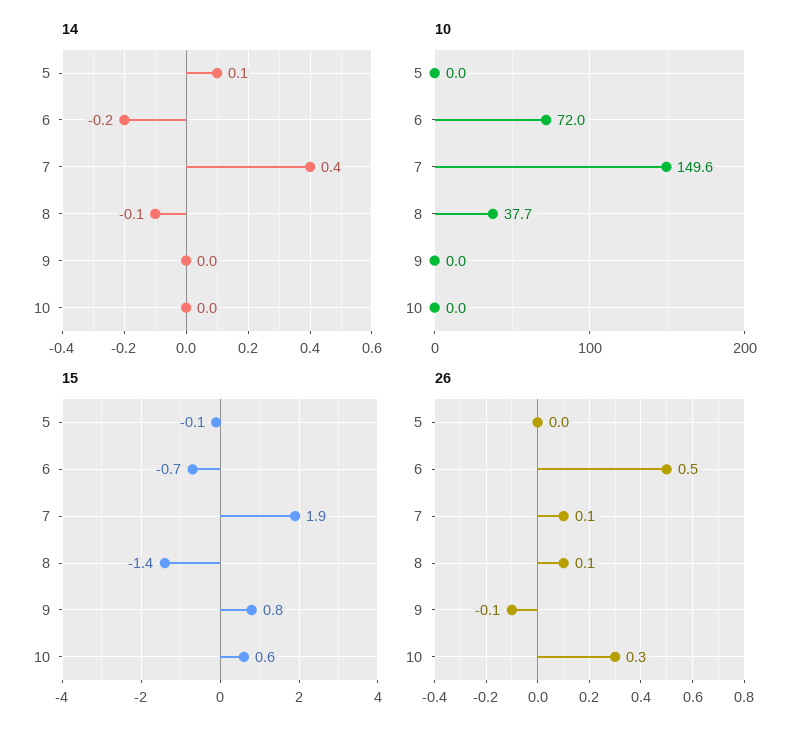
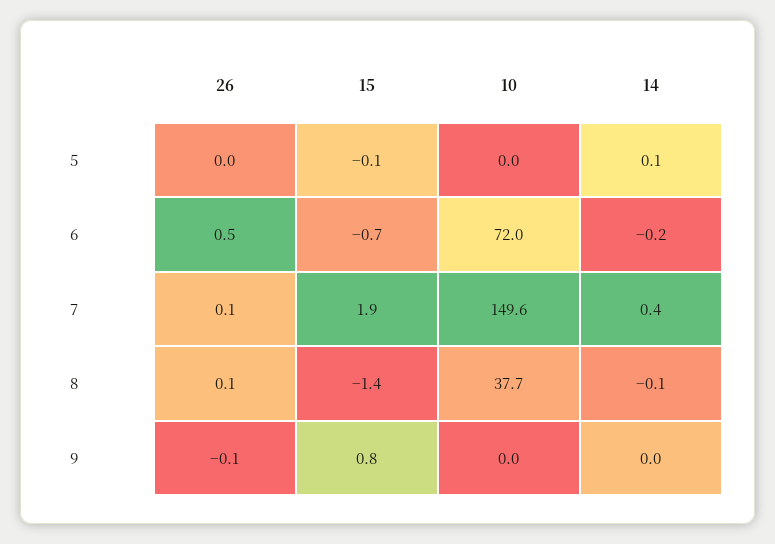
  {
    "14": {
      "5": 0.1,
      "6": -0.2,
      "7": 0.4,
      "8": -0.1,
-     "9": 0,
+     "9": 0
-     "10": 0
    },
    "10": {
      "5": 0,
      "6": 72,
      "7": 149.6,
      "8": 37.7,
-     "9": 0,
+     "9": 0
-     "10": 0
    },
    "15": {
      "5": -0.1,
      "6": -0.7,
      "7": 1.9,
      "8": -1.4,
-     "9": 0.8,
+     "9": 0.8
-     "10": 0.6
    },
    "26": {
      "5": 0,
      "6": 0.5,
      "7": 0.1,
      "8": 0.1,
-     "9": -0.1,
+     "9": -0.1
-     "10": 0.3
    }
  }

